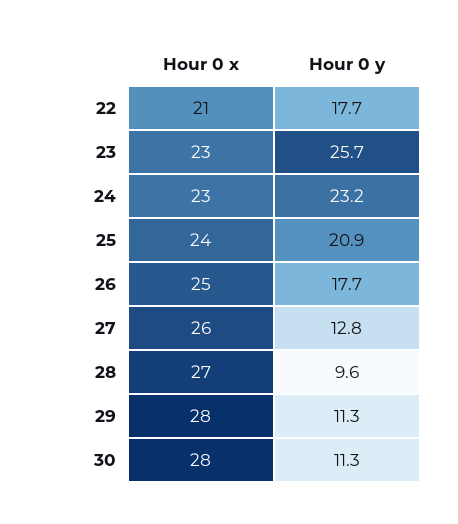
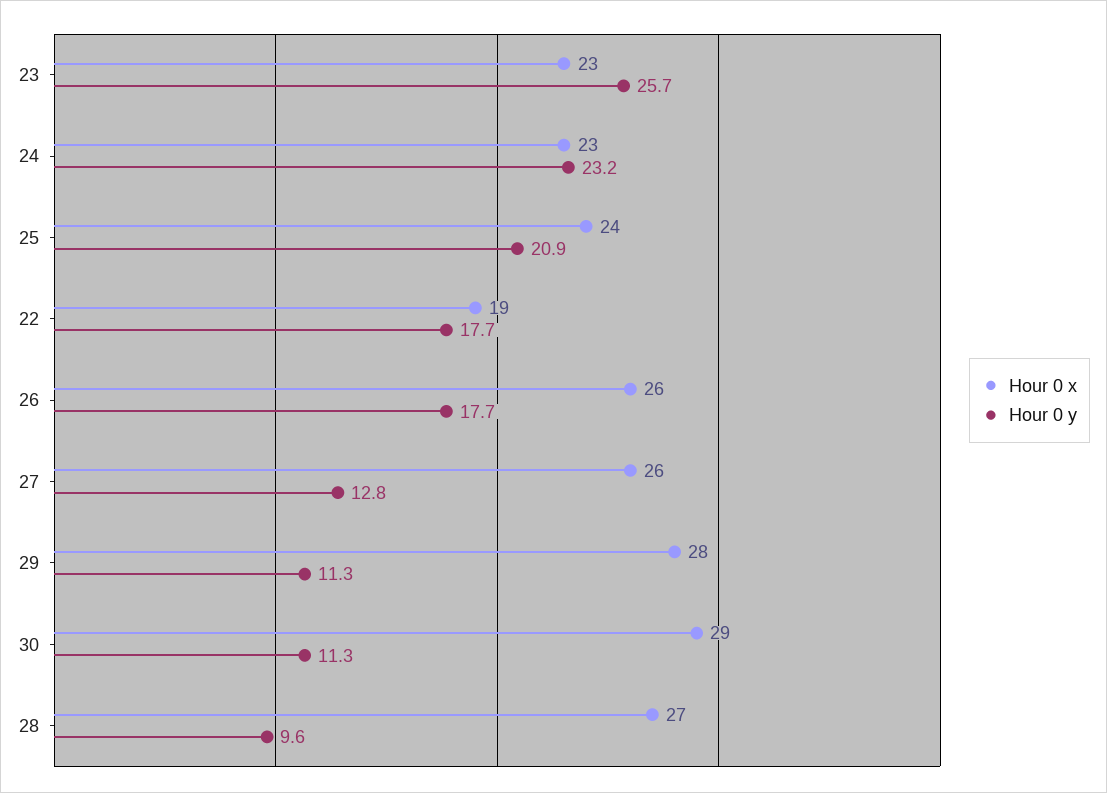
  {
    "Hour 0 x": {
-     "22": 21,
+     "22": 19,
      "23": 23,
      "24": 23,
      "25": 24,
-     "26": 25,
+     "26": 26,
      "27": 26,
      "28": 27,
      "29": 28,
-     "30": 28
+     "30": 29
    },
    "Hour 0 y": {
      "22": 17.7,
      "23": 25.7,
      "24": 23.2,
      "25": 20.9,
      "26": 17.7,
      "27": 12.8,
      "28": 9.6,
      "29": 11.3,
      "30": 11.3
    }
  }

